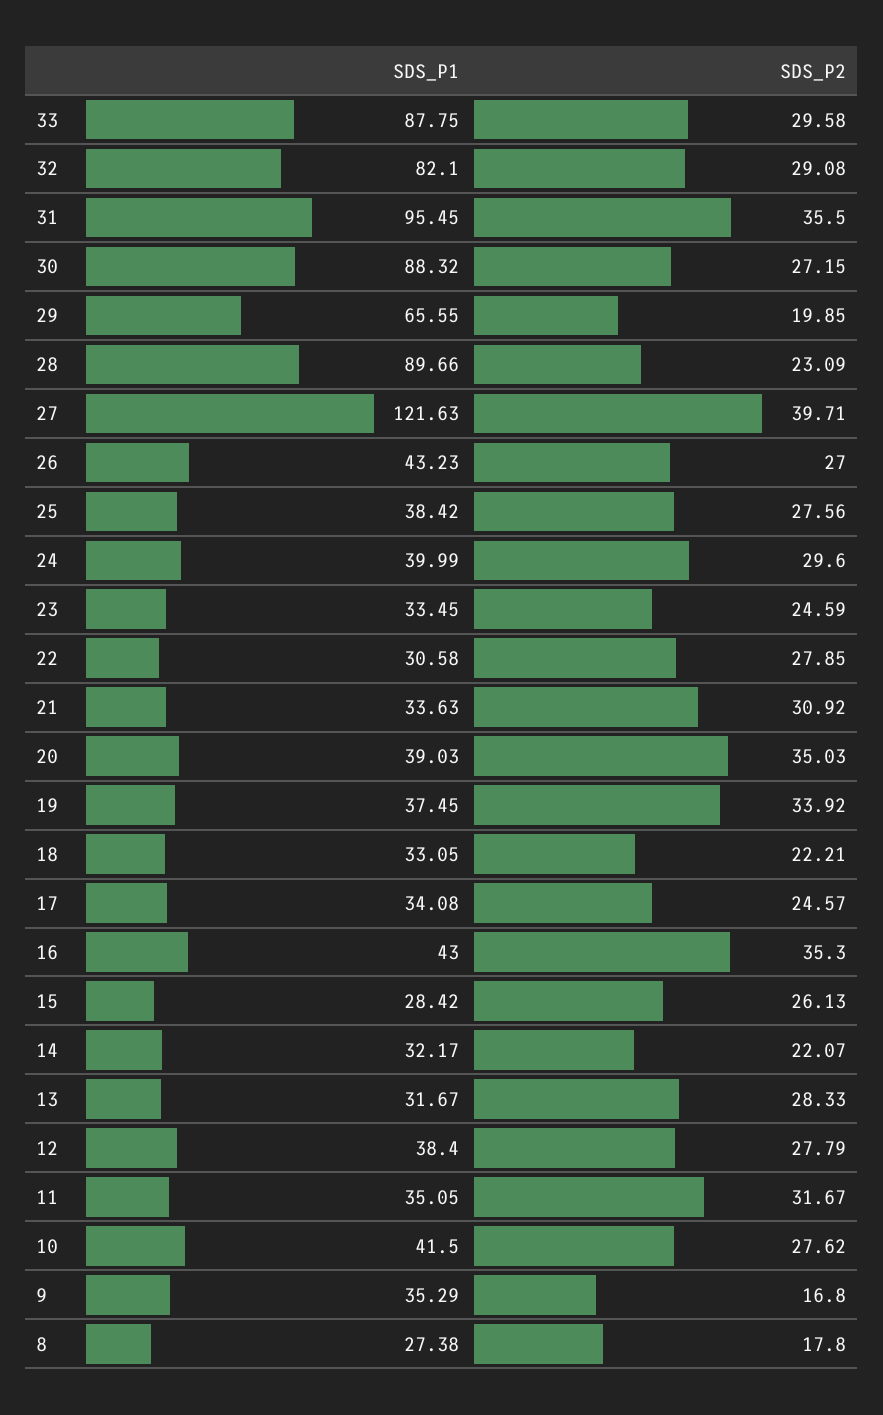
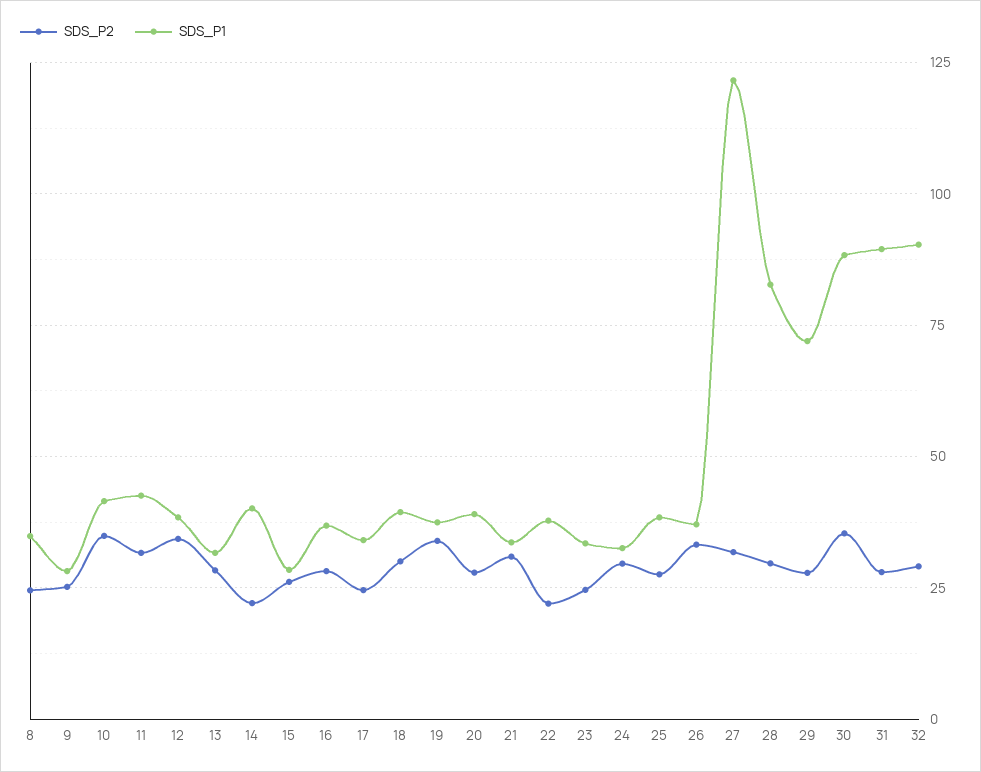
  {
    "SDS_P1": {
-     "33": 87.75,
-     "32": 82.1,
+     "32": 90,
-     "31": 95.45,
+     "31": 90,
      "30": 88.32,
-     "29": 65.55,
+     "29": 72.5,
-     "28": 89.66,
+     "28": 82.5,
      "27": 121.63,
-     "26": 43.23,
+     "26": 37.5,
      "25": 38.42,
-     "24": 39.99,
+     "24": 32.5,
      "23": 33.45,
-     "22": 30.58,
+     "22": 37.5,
      "21": 33.63,
      "20": 39.03,
      "19": 37.45,
-     "18": 33.05,
+     "18": 40,
      "17": 34.08,
-     "16": 43,
+     "16": 37.5,
      "15": 28.42,
-     "14": 32.17,
+     "14": 40,
      "13": 31.67,
      "12": 38.4,
-     "11": 35.05,
+     "11": 42.5,
      "10": 41.5,
-     "9": 35.29,
+     "9": 27.5,
-     "8": 27.38
+     "8": 35
    },
    "SDS_P2": {
-     "33": 29.58,
      "32": 29.08,
-     "31": 35.5,
+     "31": 27.5,
-     "30": 27.15,
+     "30": 35,
-     "29": 19.85,
+     "29": 27.5,
-     "28": 23.09,
+     "28": 30,
-     "27": 39.71,
+     "27": 32.5,
-     "26": 27,
+     "26": 32.5,
      "25": 27.56,
      "24": 29.6,
      "23": 24.59,
-     "22": 27.85,
+     "22": 22.5,
      "21": 30.92,
-     "20": 35.03,
+     "20": 27.5,
      "19": 33.92,
-     "18": 22.21,
+     "18": 30,
      "17": 24.57,
-     "16": 35.3,
+     "16": 27.5,
      "15": 26.13,
      "14": 22.07,
      "13": 28.33,
-     "12": 27.79,
+     "12": 35,
      "11": 31.67,
-     "10": 27.62,
+     "10": 35,
-     "9": 16.8,
+     "9": 25,
-     "8": 17.8
+     "8": 25
    }
  }

